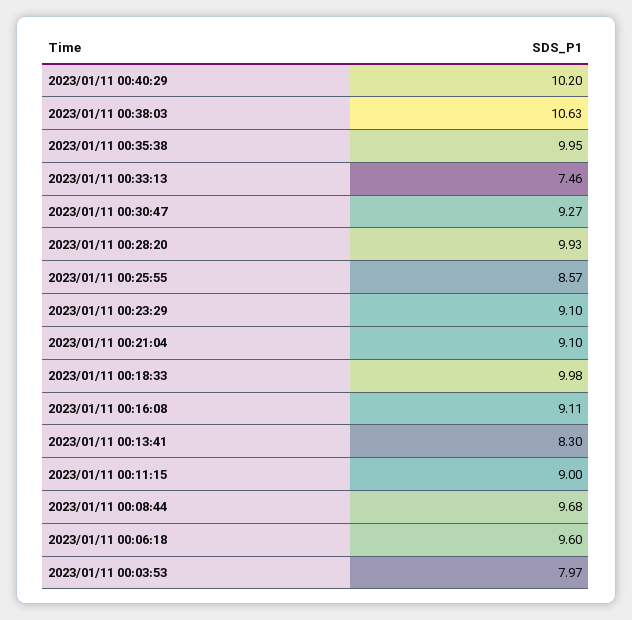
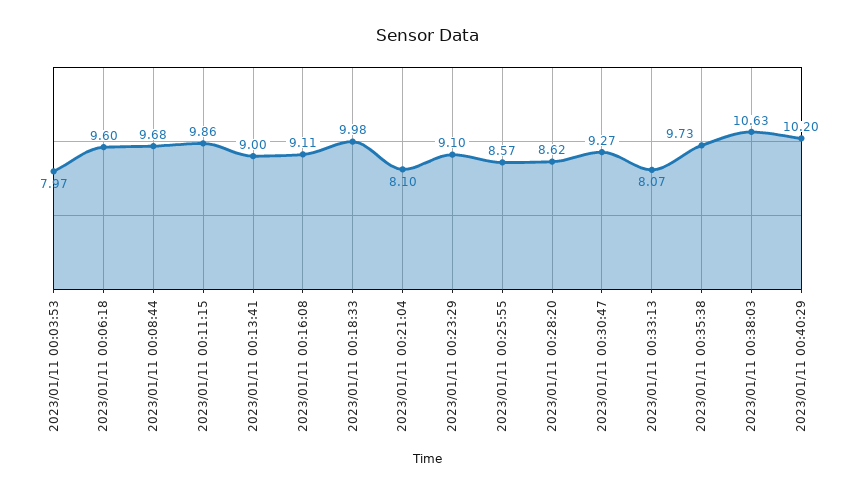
  {
    "2023/01/11 00:40:29": 10.2,
    "2023/01/11 00:38:03": 10.63,
-   "2023/01/11 00:35:38": 9.95,
+   "2023/01/11 00:35:38": 9.73,
-   "2023/01/11 00:33:13": 7.46,
+   "2023/01/11 00:33:13": 8.07,
    "2023/01/11 00:30:47": 9.27,
-   "2023/01/11 00:28:20": 9.93,
+   "2023/01/11 00:28:20": 8.62,
    "2023/01/11 00:25:55": 8.57,
    "2023/01/11 00:23:29": 9.1,
-   "2023/01/11 00:21:04": 9.1,
+   "2023/01/11 00:21:04": 8.1,
    "2023/01/11 00:18:33": 9.98,
    "2023/01/11 00:16:08": 9.11,
-   "2023/01/11 00:13:41": 8.3,
+   "2023/01/11 00:13:41": 9,
-   "2023/01/11 00:11:15": 9,
+   "2023/01/11 00:11:15": 9.86,
    "2023/01/11 00:08:44": 9.68,
    "2023/01/11 00:06:18": 9.6,
    "2023/01/11 00:03:53": 7.97
  }

